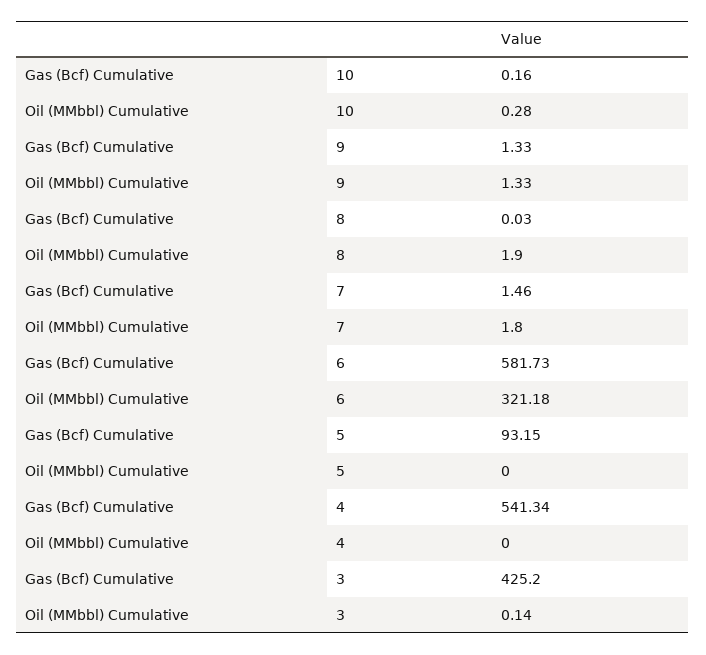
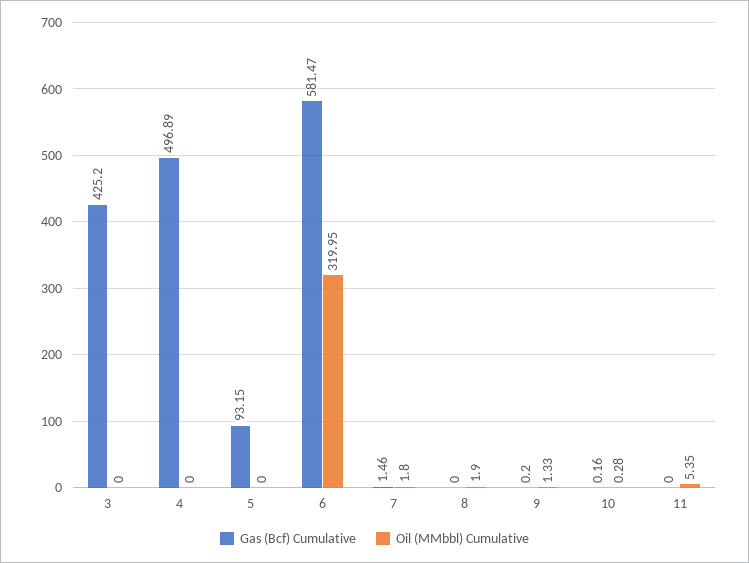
  {
    "Gas (Bcf) Cumulative": {
      "10": 0.16,
-     "9": 1.33,
+     "9": 0.2,
-     "8": 0.03,
+     "8": 0,
      "7": 1.46,
-     "6": 581.73,
+     "6": 581.47,
      "5": 93.15,
-     "4": 541.34,
+     "4": 496.89,
-     "3": 425.2
+     "3": 425.2,
+     "11": 0
    },
    "Oil (MMbbl) Cumulative": {
      "10": 0.28,
      "9": 1.33,
      "8": 1.9,
      "7": 1.8,
-     "6": 321.18,
+     "6": 319.95,
      "5": 0,
      "4": 0,
-     "3": 0.14
+     "3": 0,
+     "11": 5.35
    }
  }

